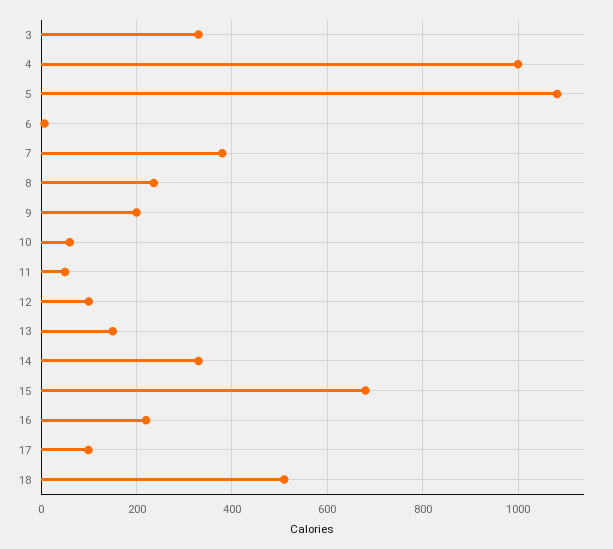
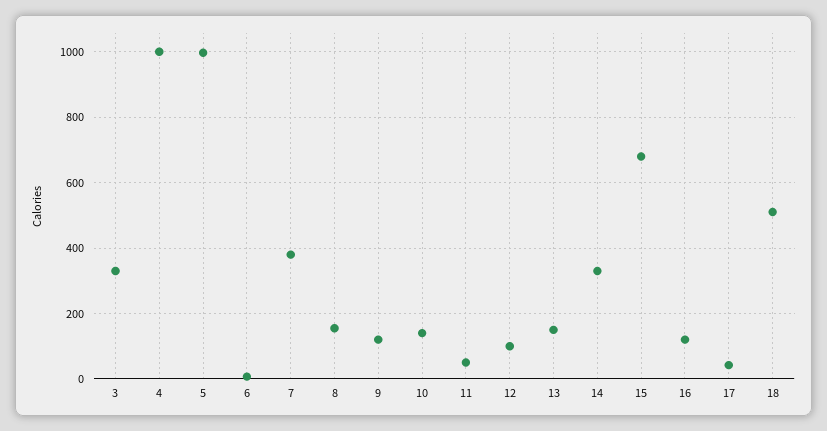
  {
    "3": 340,
    "4": 1000,
-   "5": 1080,
+   "5": 1000,
    "6": 0,
    "7": 380,
-   "8": 240,
+   "8": 160,
-   "9": 200,
+   "9": 120,
-   "10": 60,
+   "10": 140,
    "11": 60,
    "12": 100,
    "13": 160,
    "14": 340,
    "15": 680,
-   "16": 220,
+   "16": 120,
-   "17": 100,
+   "17": 40,
    "18": 520
  }

